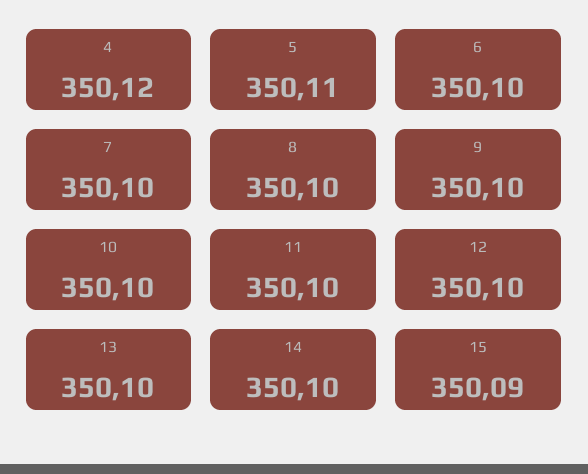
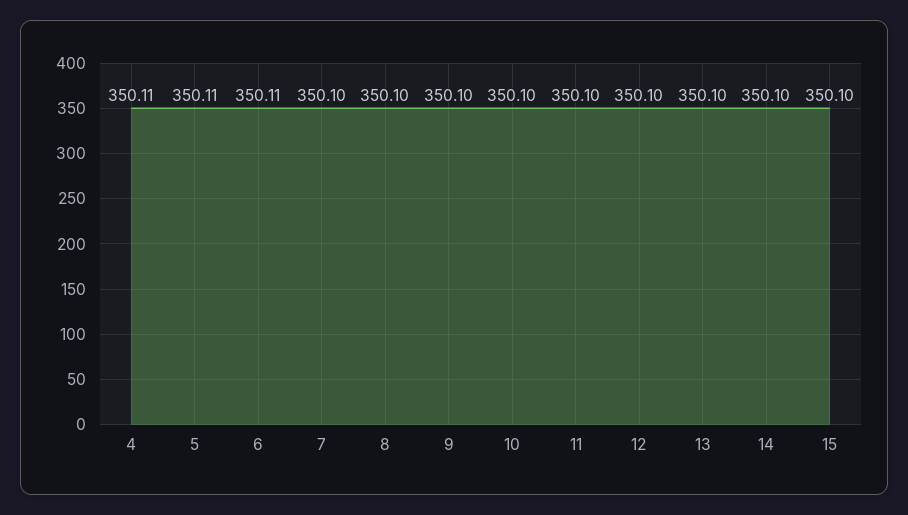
  {
-   "4": 350.12,
+   "4": 350.11,
    "5": 350.11,
-   "6": 350.1,
+   "6": 350.11,
    "7": 350.1,
    "8": 350.1,
    "9": 350.1,
    "10": 350.1,
    "11": 350.1,
    "12": 350.1,
    "13": 350.1,
    "14": 350.1,
-   "15": 350.09
+   "15": 350.1
  }

